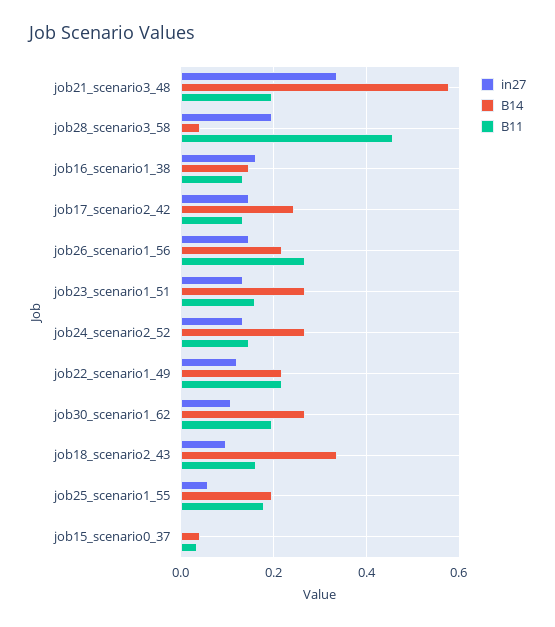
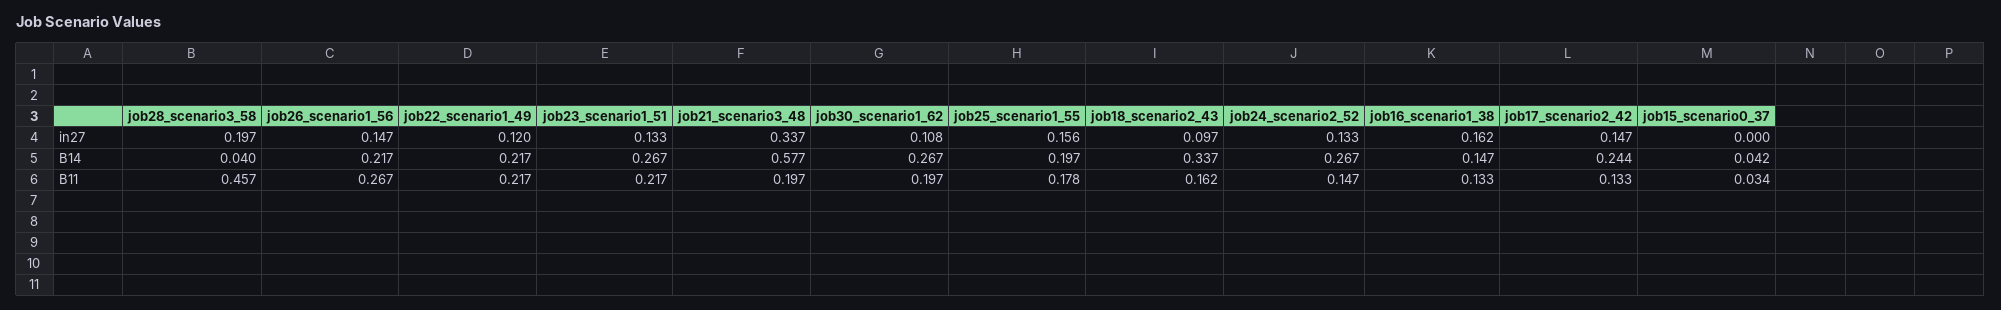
  {
    "in27": {
      "job21_scenario3_48": 0.337,
      "job28_scenario3_58": 0.197,
      "job16_scenario1_38": 0.162,
      "job17_scenario2_42": 0.147,
      "job26_scenario1_56": 0.147,
      "job23_scenario1_51": 0.133,
      "job24_scenario2_52": 0.133,
      "job22_scenario1_49": 0.12,
      "job30_scenario1_62": 0.108,
      "job18_scenario2_43": 0.097,
-     "job25_scenario1_55": 0.06,
+     "job25_scenario1_55": 0.156,
      "job15_scenario0_37": 0
    },
    "B14": {
      "job21_scenario3_48": 0.577,
      "job28_scenario3_58": 0.04,
      "job16_scenario1_38": 0.147,
      "job17_scenario2_42": 0.244,
      "job26_scenario1_56": 0.217,
      "job23_scenario1_51": 0.267,
      "job24_scenario2_52": 0.267,
      "job22_scenario1_49": 0.217,
      "job30_scenario1_62": 0.267,
      "job18_scenario2_43": 0.337,
      "job25_scenario1_55": 0.197,
      "job15_scenario0_37": 0.042
    },
    "B11": {
      "job21_scenario3_48": 0.197,
      "job28_scenario3_58": 0.457,
      "job16_scenario1_38": 0.133,
      "job17_scenario2_42": 0.133,
      "job26_scenario1_56": 0.267,
-     "job23_scenario1_51": 0.16,
+     "job23_scenario1_51": 0.217,
      "job24_scenario2_52": 0.147,
      "job22_scenario1_49": 0.217,
      "job30_scenario1_62": 0.197,
      "job18_scenario2_43": 0.162,
      "job25_scenario1_55": 0.178,
      "job15_scenario0_37": 0.034
    }
  }

